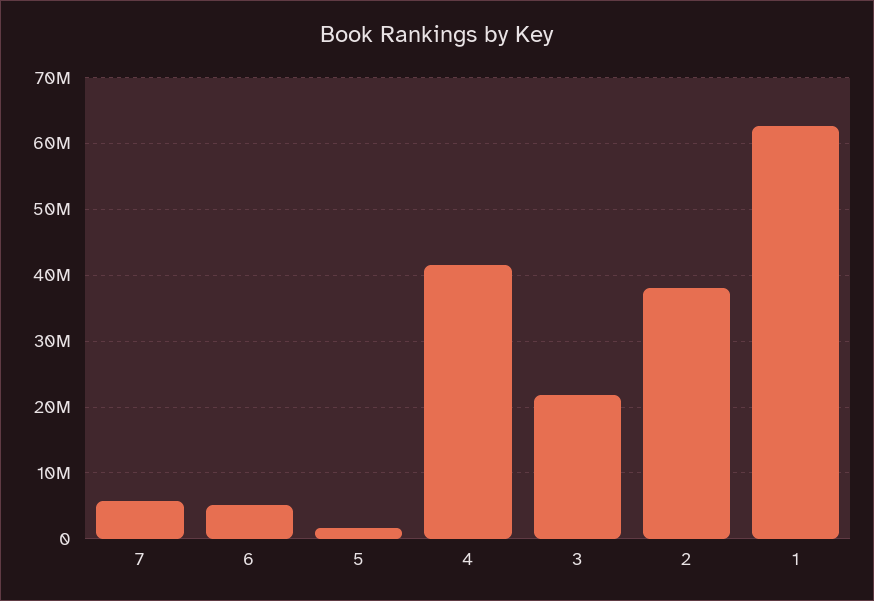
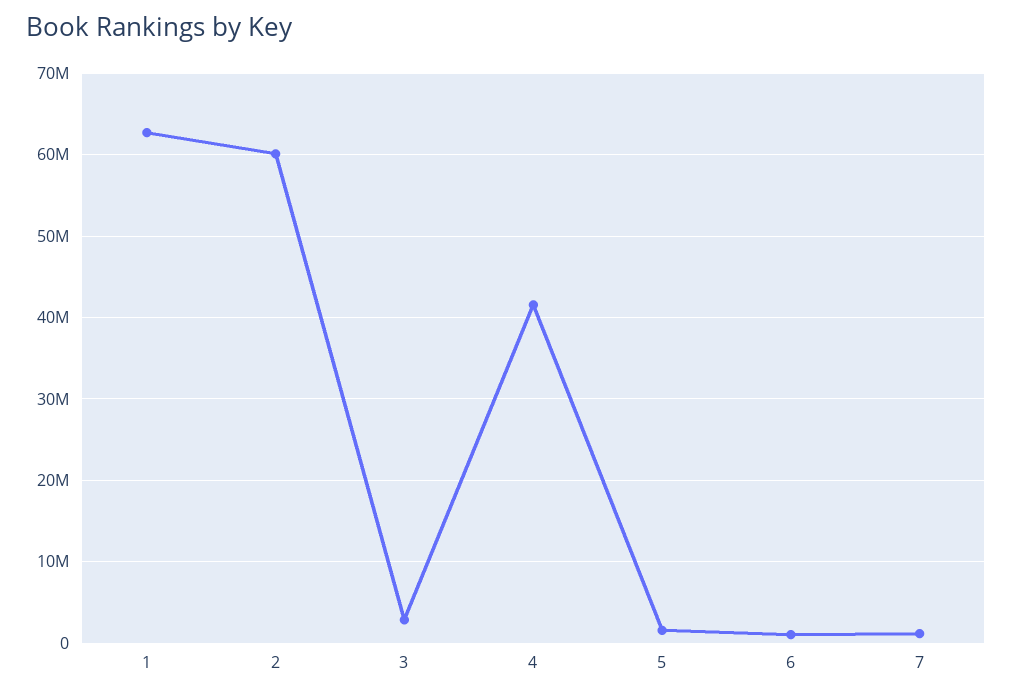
  {
-   "7": 6000000,
+   "7": 1000000,
-   "6": 5000000,
+   "6": 1000000,
    "5": 2000000,
    "4": 42000000,
-   "3": 22000000,
+   "3": 3000000,
-   "2": 38000000,
+   "2": 60000000,
    "1": 63000000
  }

